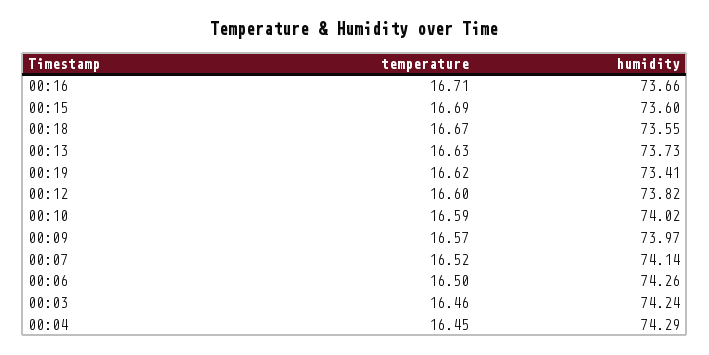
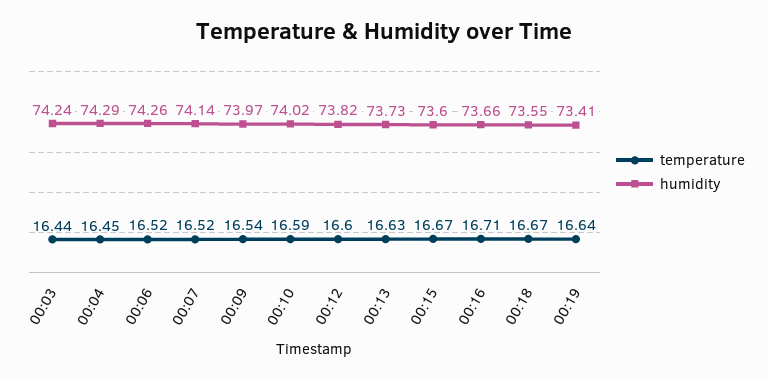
  {
    "temperature": {
      "00:16": 16.71,
-     "00:15": 16.69,
+     "00:15": 16.67,
      "00:18": 16.67,
      "00:13": 16.63,
-     "00:19": 16.62,
+     "00:19": 16.64,
      "00:12": 16.6,
      "00:10": 16.59,
-     "00:09": 16.57,
+     "00:09": 16.54,
      "00:07": 16.52,
-     "00:06": 16.5,
+     "00:06": 16.52,
-     "00:03": 16.46,
+     "00:03": 16.44,
      "00:04": 16.45
    },
    "humidity": {
      "00:16": 73.66,
      "00:15": 73.6,
      "00:18": 73.55,
      "00:13": 73.73,
      "00:19": 73.41,
      "00:12": 73.82,
      "00:10": 74.02,
      "00:09": 73.97,
      "00:07": 74.14,
      "00:06": 74.26,
      "00:03": 74.24,
      "00:04": 74.29
    }
  }

